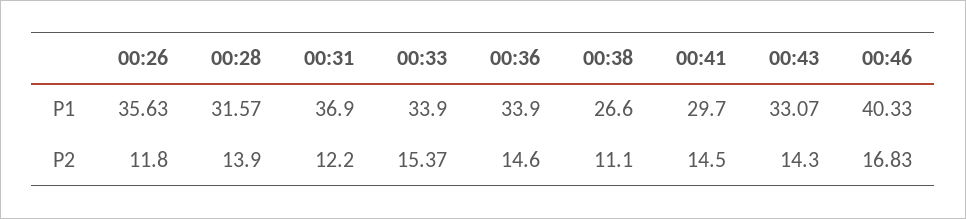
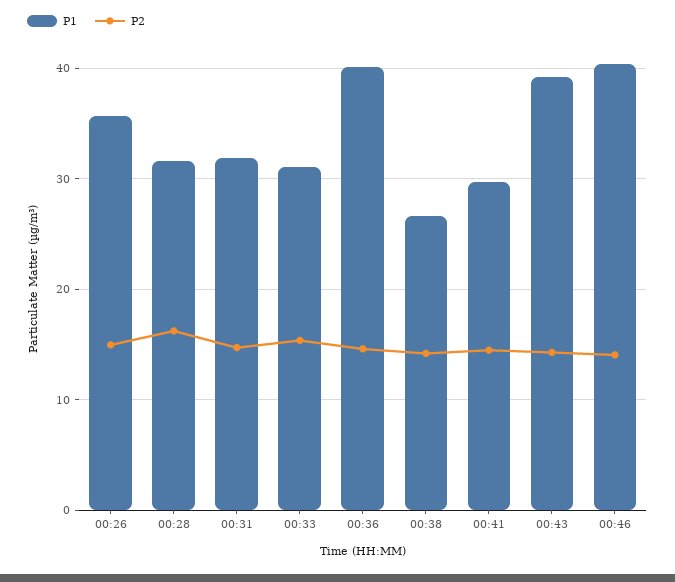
  {
    "P1": {
      "00:26": 35.63,
      "00:28": 31.57,
-     "00:31": 36.9,
+     "00:31": 32,
-     "00:33": 33.9,
+     "00:33": 31,
-     "00:36": 33.9,
+     "00:36": 40,
      "00:38": 26.6,
      "00:41": 29.7,
-     "00:43": 33.07,
+     "00:43": 39,
      "00:46": 40.33
    },
    "P2": {
-     "00:26": 11.8,
+     "00:26": 15,
-     "00:28": 13.9,
+     "00:28": 16,
-     "00:31": 12.2,
+     "00:31": 15,
      "00:33": 15.37,
      "00:36": 14.6,
-     "00:38": 11.1,
+     "00:38": 14,
      "00:41": 14.5,
      "00:43": 14.3,
-     "00:46": 16.83
+     "00:46": 14
    }
  }

